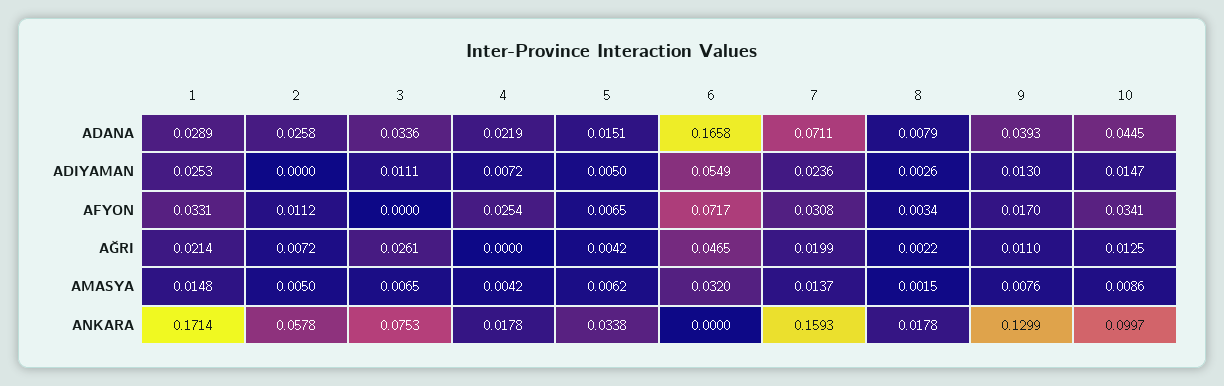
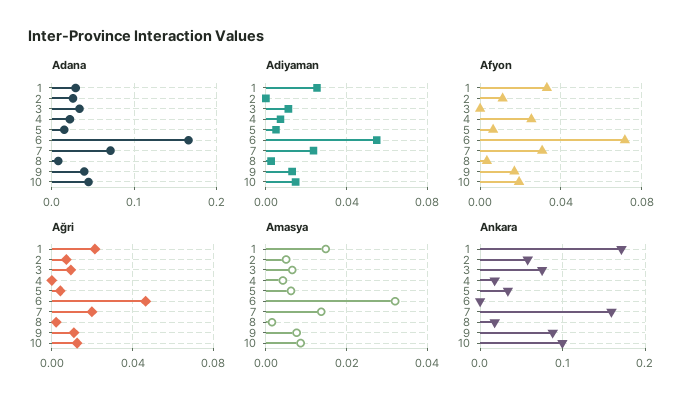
  {
    "ADANA": {
      "1": 0.0289,
      "2": 0.0258,
      "3": 0.0336,
      "4": 0.0219,
      "5": 0.0151,
      "6": 0.1658,
      "7": 0.0711,
      "8": 0.0079,
      "9": 0.0393,
      "10": 0.0445
    },
    "ADIYAMAN": {
      "1": 0.0253,
      "2": 0,
      "3": 0.0111,
      "4": 0.0072,
      "5": 0.005,
      "6": 0.0549,
      "7": 0.0236,
      "8": 0.0026,
      "9": 0.013,
      "10": 0.0147
    },
    "AFYON": {
      "1": 0.0331,
      "2": 0.0112,
      "3": 0,
      "4": 0.0254,
      "5": 0.0065,
      "6": 0.0717,
      "7": 0.0308,
      "8": 0.0034,
      "9": 0.017,
-     "10": 0.0341
+     "10": 0.02
    },
    "AĞRI": {
      "1": 0.0214,
      "2": 0.0072,
-     "3": 0.0261,
+     "3": 0.01,
      "4": 0,
      "5": 0.0042,
      "6": 0.0465,
      "7": 0.0199,
      "8": 0.0022,
      "9": 0.011,
      "10": 0.0125
    },
    "AMASYA": {
      "1": 0.0148,
      "2": 0.005,
      "3": 0.0065,
      "4": 0.0042,
      "5": 0.0062,
      "6": 0.032,
      "7": 0.0137,
      "8": 0.0015,
      "9": 0.0076,
      "10": 0.0086
    },
    "ANKARA": {
      "1": 0.1714,
      "2": 0.0578,
      "3": 0.0753,
      "4": 0.0178,
      "5": 0.0338,
      "6": 0,
      "7": 0.1593,
      "8": 0.0178,
-     "9": 0.1299,
+     "9": 0.09,
      "10": 0.0997
    }
  }

